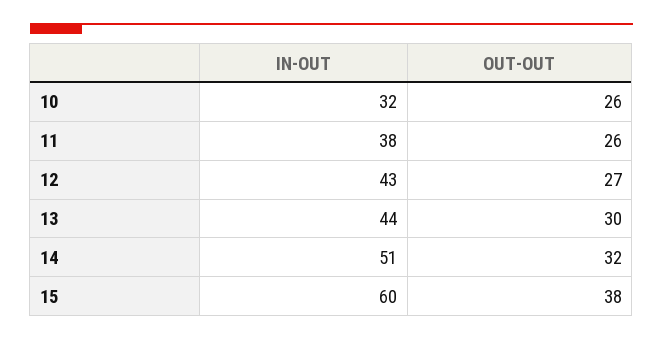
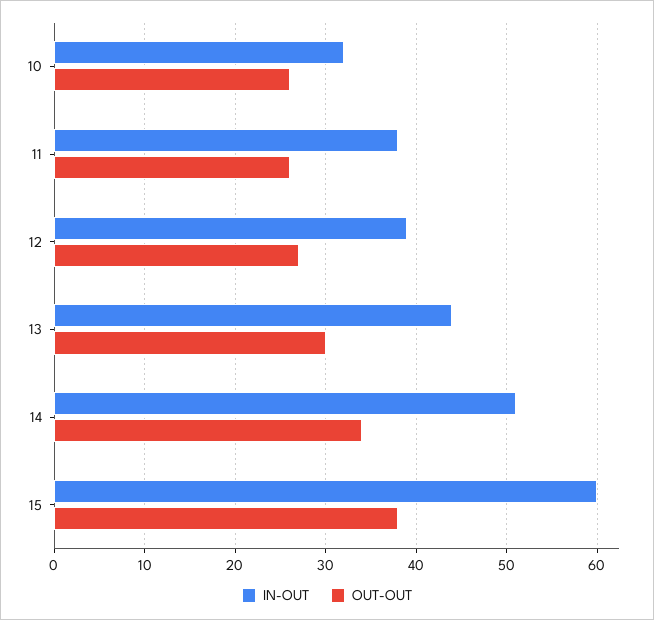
  {
    "IN-OUT": {
      "10": 32,
      "11": 38,
-     "12": 43,
+     "12": 39,
      "13": 44,
      "14": 51,
      "15": 60
    },
    "OUT-OUT": {
      "10": 26,
      "11": 26,
      "12": 27,
      "13": 30,
-     "14": 32,
+     "14": 34,
      "15": 38
    }
  }

